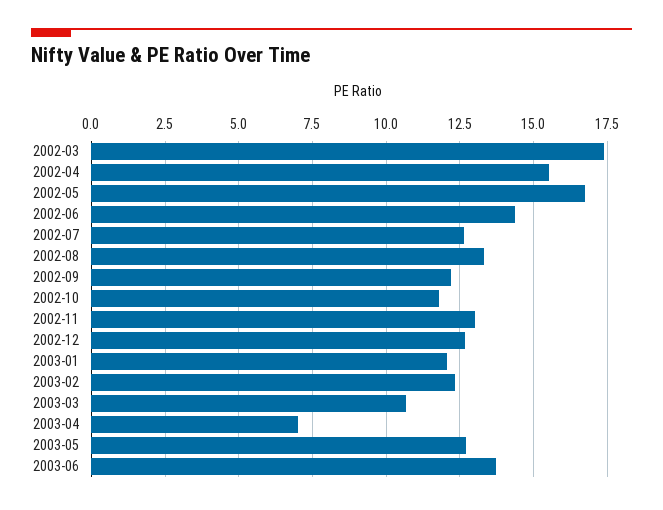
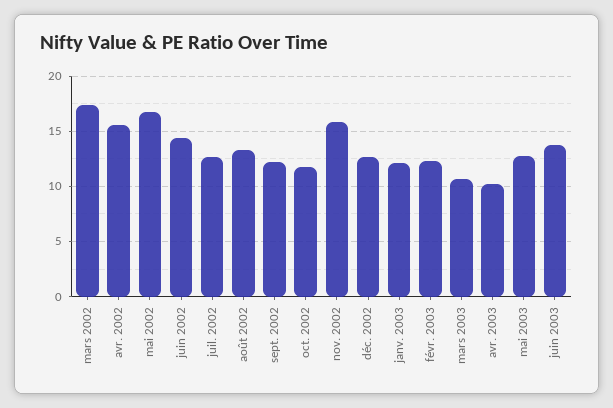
  {
    "2002-03": 17.5,
    "2002-04": 15.5,
    "2002-05": 16.75,
    "2002-06": 14.25,
    "2002-07": 12.75,
    "2002-08": 13.25,
    "2002-09": 12.25,
    "2002-10": 11.75,
-   "2002-11": 13,
+   "2002-11": 16,
    "2002-12": 12.75,
    "2003-01": 12,
    "2003-02": 12.25,
    "2003-03": 10.75,
-   "2003-04": 7,
+   "2003-04": 10,
    "2003-05": 12.75,
    "2003-06": 13.75
  }

